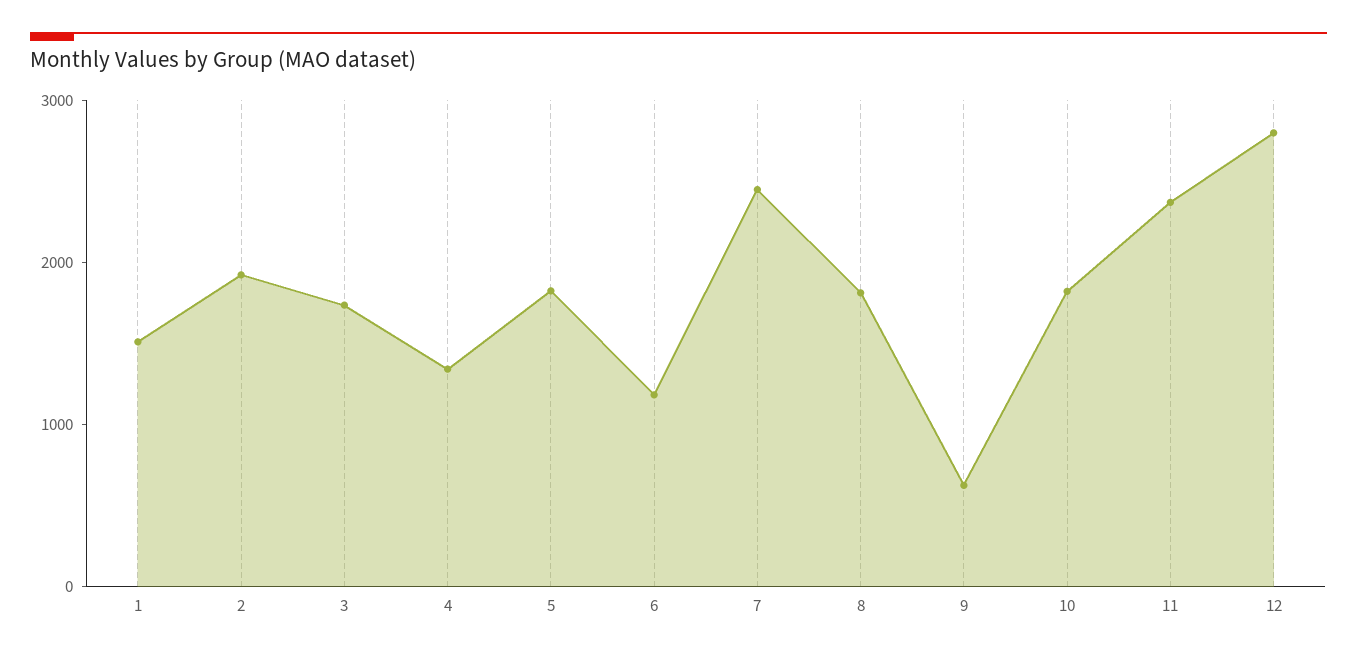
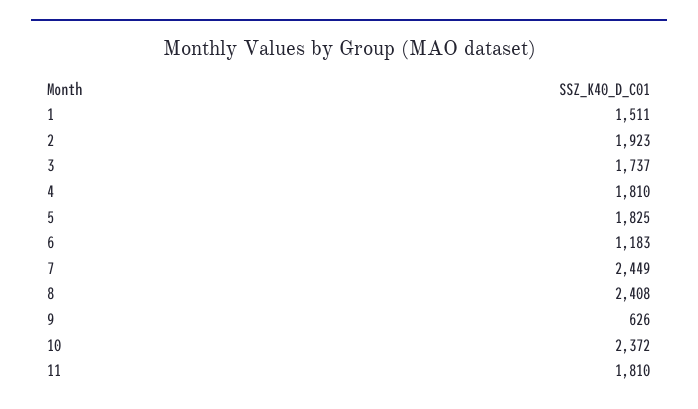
  {
    "1": 1511,
    "2": 1923,
    "3": 1737,
-   "4": 1400,
+   "4": 1810,
    "5": 1825,
    "6": 1183,
    "7": 2449,
-   "8": 1800,
+   "8": 2408,
    "9": 626,
-   "10": 1800,
+   "10": 2372,
-   "11": 2400,
+   "11": 1810
-   "12": 2800
  }

